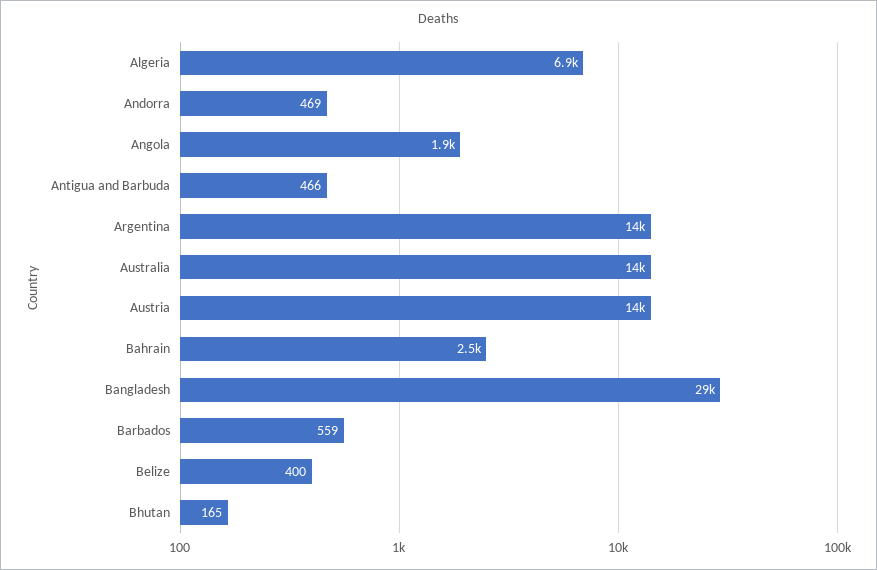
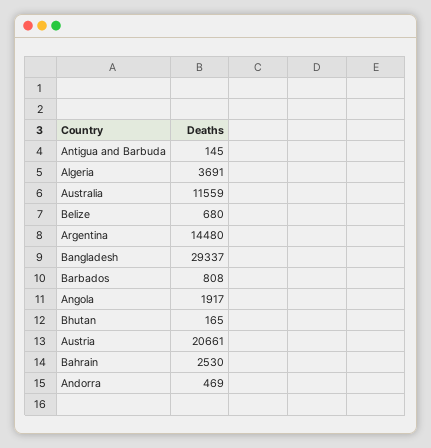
  {
-   "Algeria": 6900,
+   "Algeria": 3691,
    "Andorra": 469,
    "Angola": 1917,
-   "Antigua and Barbuda": 466,
+   "Antigua and Barbuda": 145,
    "Argentina": 14480,
-   "Australia": 14000,
+   "Australia": 11559,
-   "Austria": 14000,
+   "Austria": 20661,
    "Bahrain": 2530,
    "Bangladesh": 29337,
-   "Barbados": 559,
+   "Barbados": 808,
-   "Belize": 400,
+   "Belize": 680,
    "Bhutan": 165
  }

